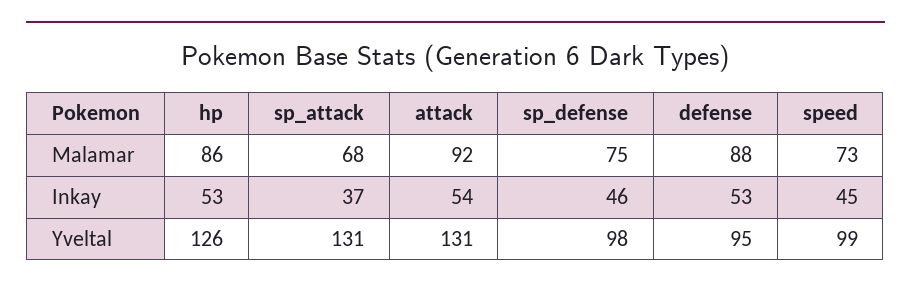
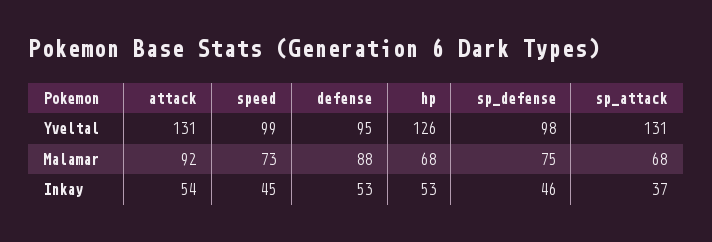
  {
    "hp": {
-     "Malamar": 86,
+     "Malamar": 68,
      "Inkay": 53,
      "Yveltal": 126
    },
    "sp_attack": {
      "Malamar": 68,
      "Inkay": 37,
      "Yveltal": 131
    },
    "attack": {
      "Malamar": 92,
      "Inkay": 54,
      "Yveltal": 131
    },
    "sp_defense": {
      "Malamar": 75,
      "Inkay": 46,
      "Yveltal": 98
    },
    "defense": {
      "Malamar": 88,
      "Inkay": 53,
      "Yveltal": 95
    },
    "speed": {
      "Malamar": 73,
      "Inkay": 45,
      "Yveltal": 99
    }
  }

